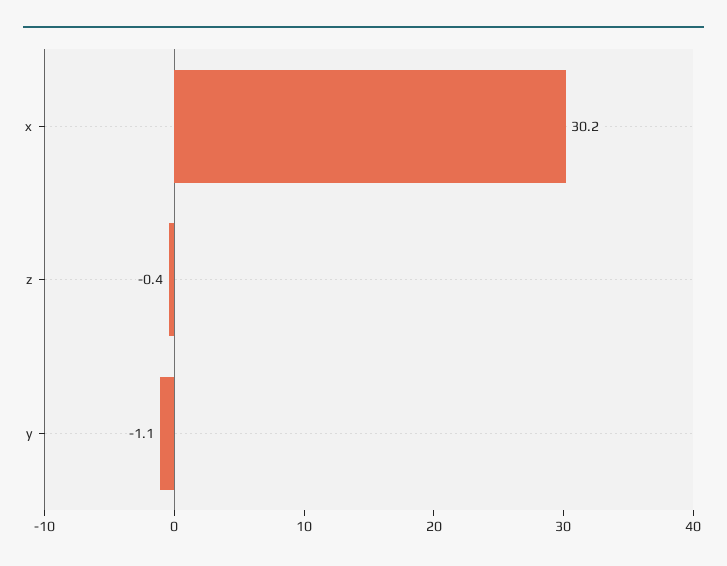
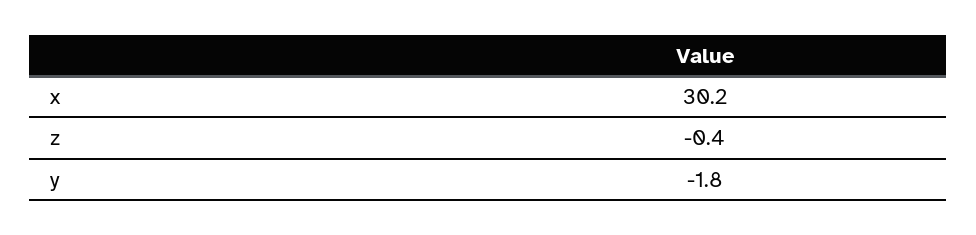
  {
    "x": 30.2,
    "z": -0.4,
-   "y": -1.1
+   "y": -1.8
  }

